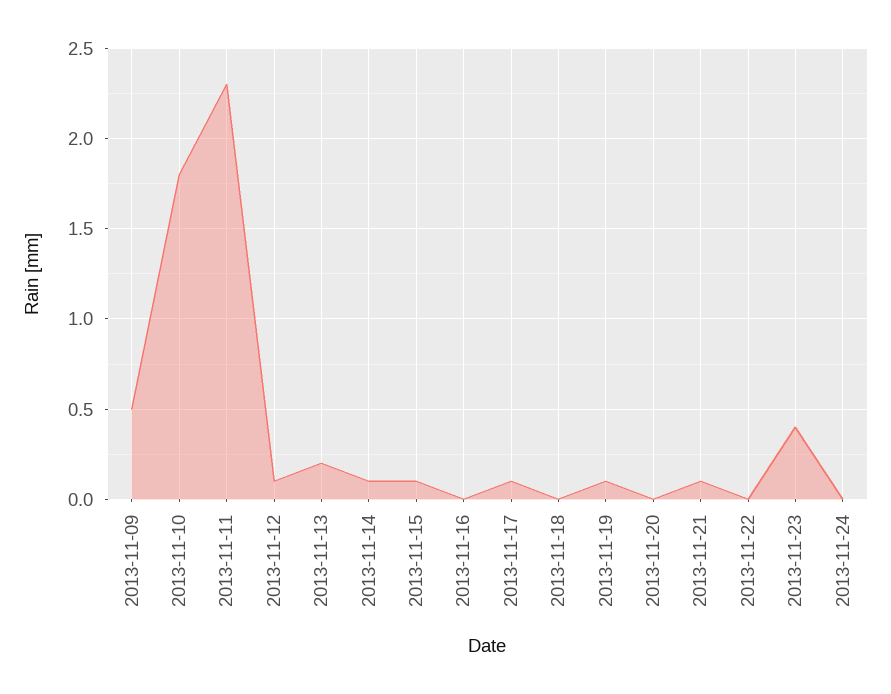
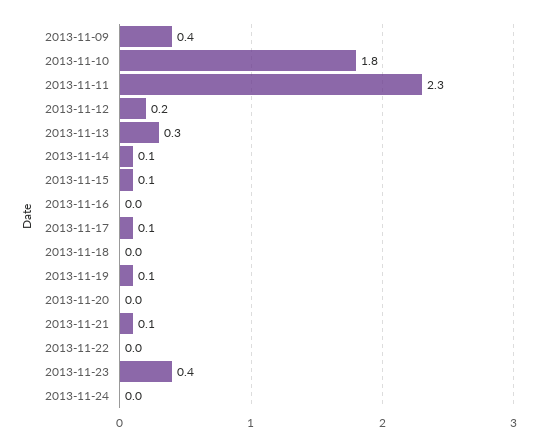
  {
-   "2013-11-09": 0.5,
+   "2013-11-09": 0.4,
    "2013-11-10": 1.8,
    "2013-11-11": 2.3,
-   "2013-11-12": 0.1,
+   "2013-11-12": 0.2,
-   "2013-11-13": 0.2,
+   "2013-11-13": 0.3,
    "2013-11-14": 0.1,
    "2013-11-15": 0.1,
    "2013-11-16": 0,
    "2013-11-17": 0.1,
    "2013-11-18": 0,
    "2013-11-19": 0.1,
    "2013-11-20": 0,
    "2013-11-21": 0.1,
    "2013-11-22": 0,
    "2013-11-23": 0.4,
    "2013-11-24": 0
  }

